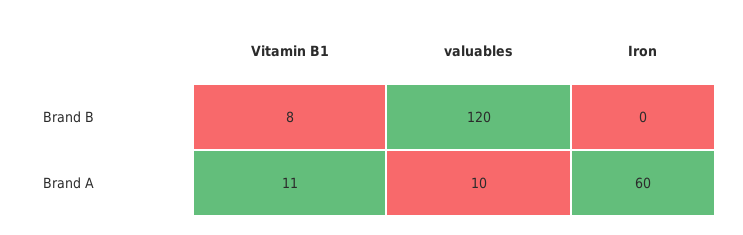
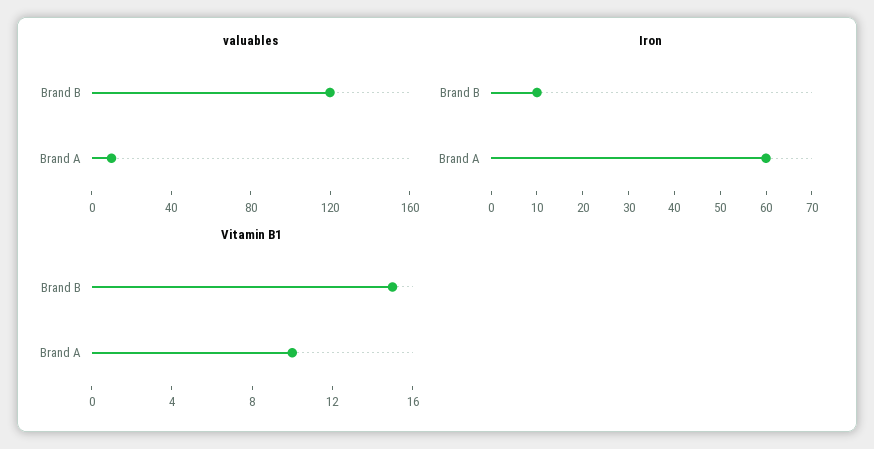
  {
    "Vitamin B1": {
-     "Brand B": 8,
+     "Brand B": 15,
-     "Brand A": 11
+     "Brand A": 10
    },
    "valuables": {
      "Brand B": 120,
      "Brand A": 10
    },
    "Iron": {
-     "Brand B": 0,
+     "Brand B": 10,
      "Brand A": 60
    }
  }

